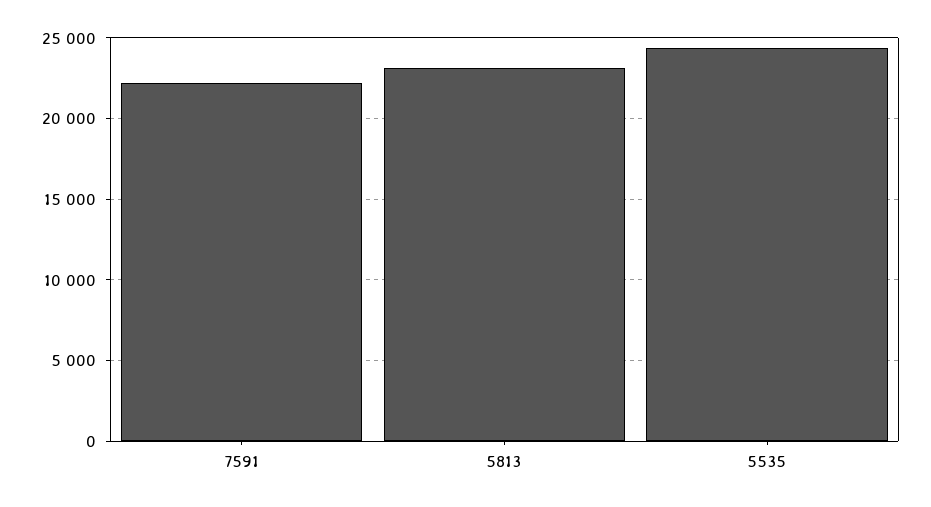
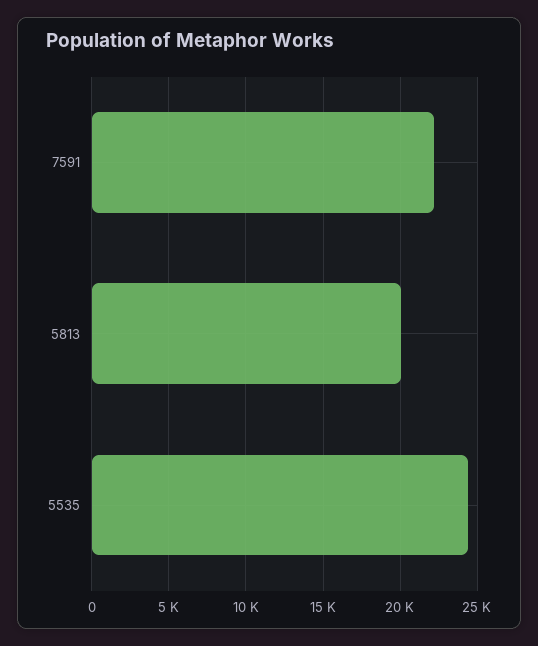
  {
    "7591": 22000,
-   "5813": 23000,
+   "5813": 20000,
    "5535": 24500
  }

